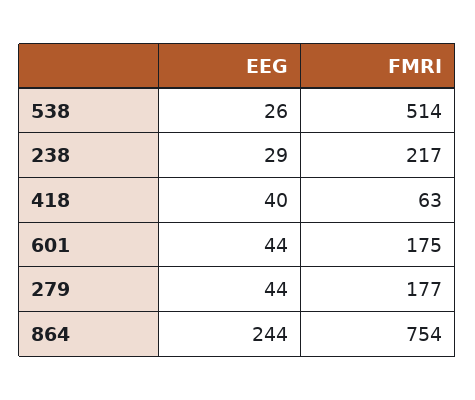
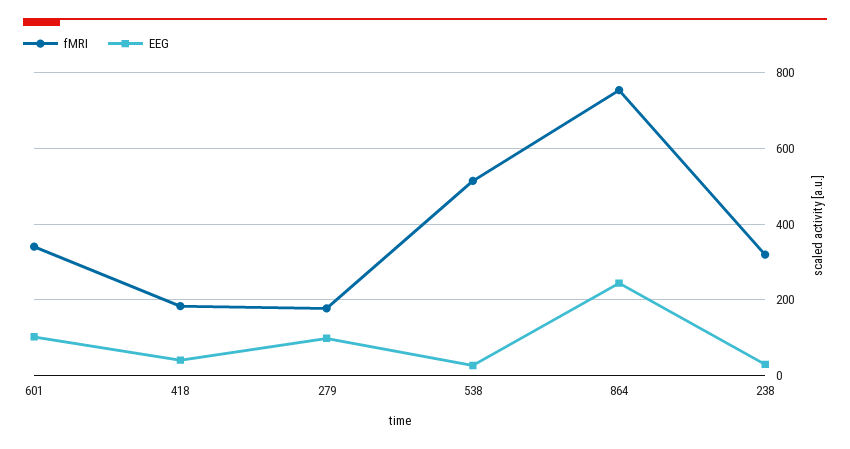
  {
    "EEG": {
      "538": 26,
      "238": 29,
      "418": 40,
-     "601": 44,
+     "601": 100,
-     "279": 44,
+     "279": 100,
      "864": 244
    },
    "FMRI": {
      "538": 514,
-     "238": 217,
+     "238": 320,
-     "418": 63,
+     "418": 180,
-     "601": 175,
+     "601": 340,
      "279": 177,
      "864": 754
    }
  }

